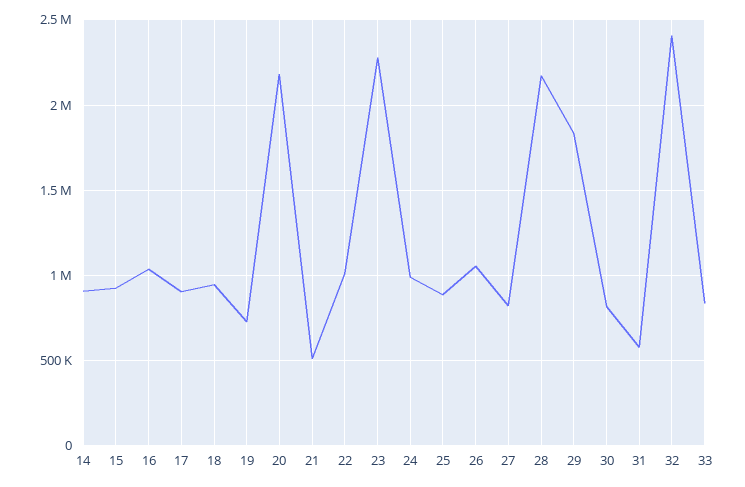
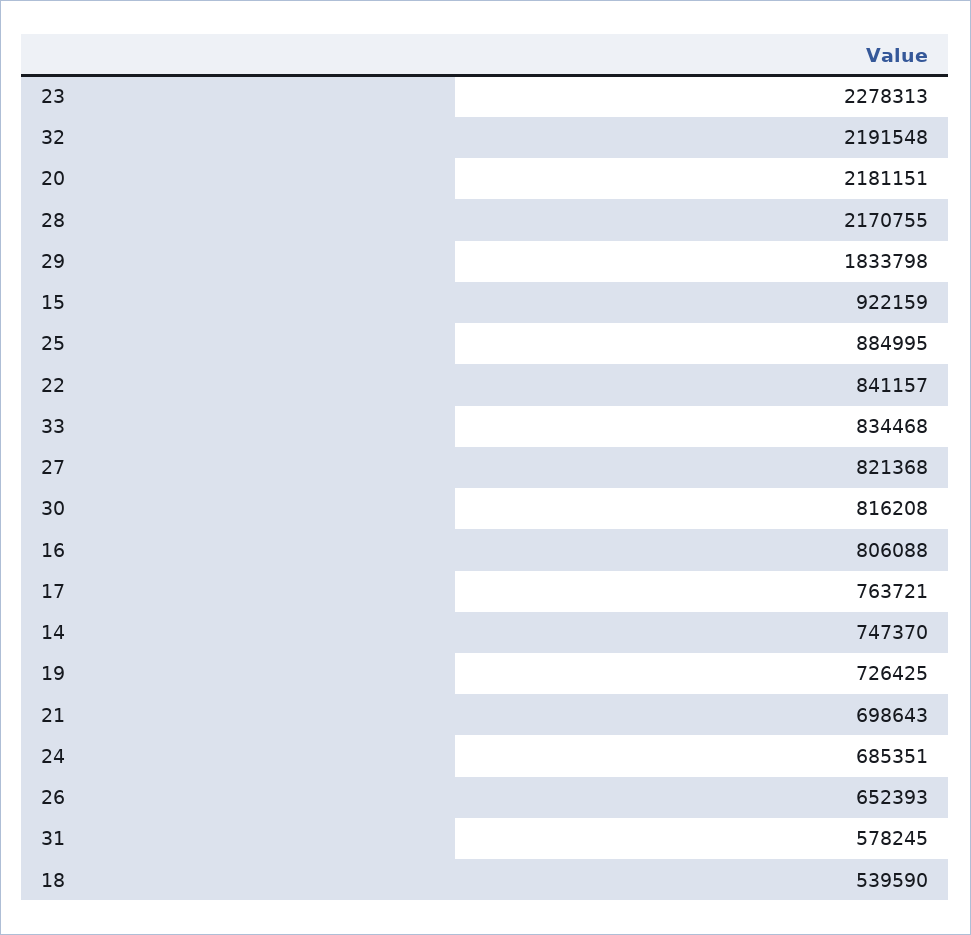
  {
-   "14": 900000,
+   "14": 747370,
    "15": 922159,
-   "16": 1050000,
+   "16": 806088,
-   "17": 900000,
+   "17": 763721,
-   "18": 950000,
+   "18": 539590,
    "19": 726425,
    "20": 2181151,
-   "21": 500000,
+   "21": 698643,
-   "22": 1000000,
+   "22": 841157,
    "23": 2278313,
-   "24": 1000000,
+   "24": 685351,
    "25": 884995,
-   "26": 1050000,
+   "26": 652393,
    "27": 821368,
    "28": 2170755,
    "29": 1833798,
    "30": 816208,
    "31": 578245,
-   "32": 2400000,
+   "32": 2191548,
    "33": 834468
  }

